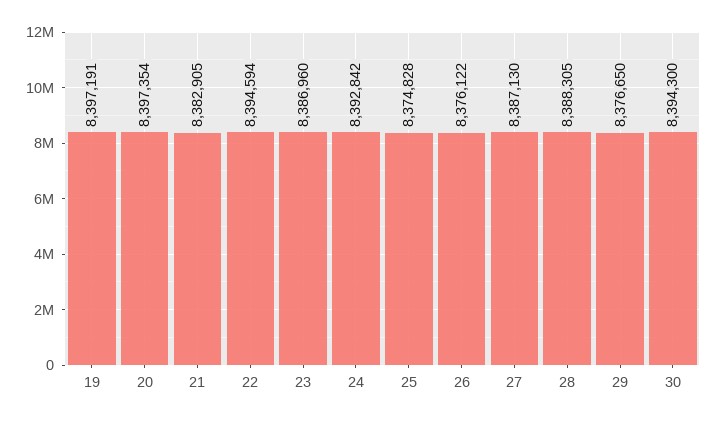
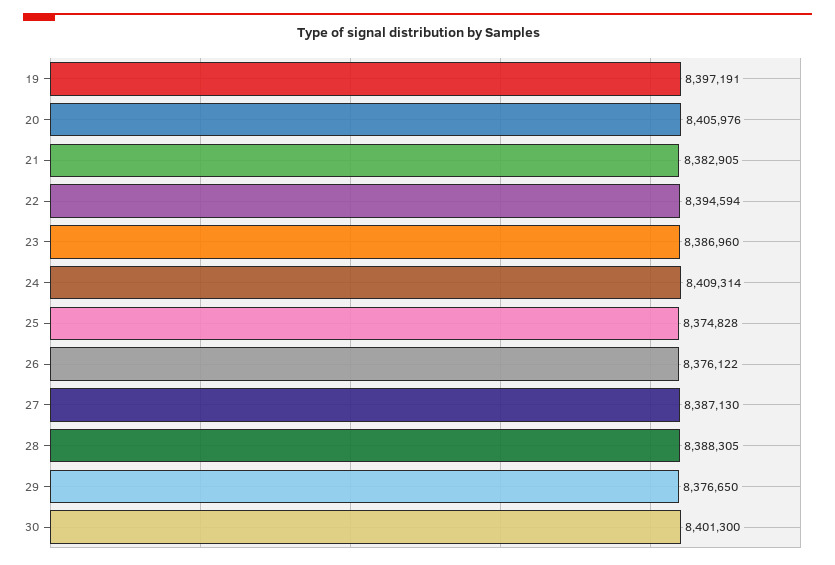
  {
    "19": 8397191,
-   "20": 8397354,
+   "20": 8405976,
    "21": 8382905,
    "22": 8394594,
    "23": 8386960,
-   "24": 8392842,
+   "24": 8409314,
    "25": 8374828,
    "26": 8376122,
    "27": 8387130,
    "28": 8388305,
    "29": 8376650,
-   "30": 8394300
+   "30": 8401300
  }

